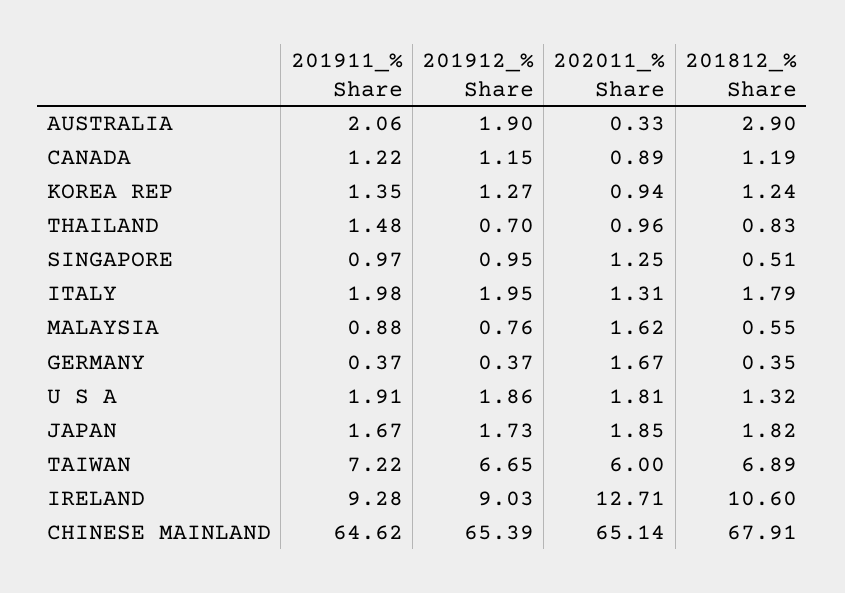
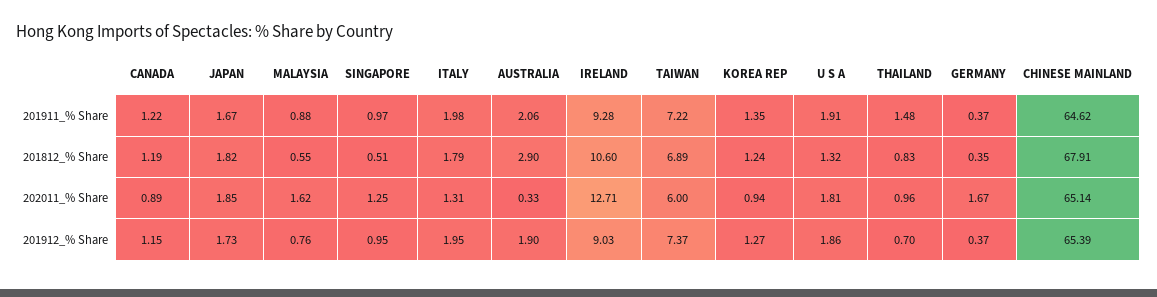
  {
    "201911_% Share": {
      "AUSTRALIA": 2.06,
      "CANADA": 1.22,
      "KOREA REP": 1.35,
      "THAILAND": 1.48,
      "SINGAPORE": 0.97,
      "ITALY": 1.98,
      "MALAYSIA": 0.88,
      "GERMANY": 0.37,
      "U S A": 1.91,
      "JAPAN": 1.67,
      "TAIWAN": 7.22,
      "IRELAND": 9.28,
      "CHINESE MAINLAND": 64.62
    },
    "201912_% Share": {
      "AUSTRALIA": 1.9,
      "CANADA": 1.15,
      "KOREA REP": 1.27,
      "THAILAND": 0.7,
      "SINGAPORE": 0.95,
      "ITALY": 1.95,
      "MALAYSIA": 0.76,
      "GERMANY": 0.37,
      "U S A": 1.86,
      "JAPAN": 1.73,
-     "TAIWAN": 6.65,
+     "TAIWAN": 7.37,
      "IRELAND": 9.03,
      "CHINESE MAINLAND": 65.39
    },
    "202011_% Share": {
      "AUSTRALIA": 0.33,
      "CANADA": 0.89,
      "KOREA REP": 0.94,
      "THAILAND": 0.96,
      "SINGAPORE": 1.25,
      "ITALY": 1.31,
      "MALAYSIA": 1.62,
      "GERMANY": 1.67,
      "U S A": 1.81,
      "JAPAN": 1.85,
      "TAIWAN": 6,
      "IRELAND": 12.71,
      "CHINESE MAINLAND": 65.14
    },
    "201812_% Share": {
      "AUSTRALIA": 2.9,
      "CANADA": 1.19,
      "KOREA REP": 1.24,
      "THAILAND": 0.83,
      "SINGAPORE": 0.51,
      "ITALY": 1.79,
      "MALAYSIA": 0.55,
      "GERMANY": 0.35,
      "U S A": 1.32,
      "JAPAN": 1.82,
      "TAIWAN": 6.89,
      "IRELAND": 10.6,
      "CHINESE MAINLAND": 67.91
    }
  }

